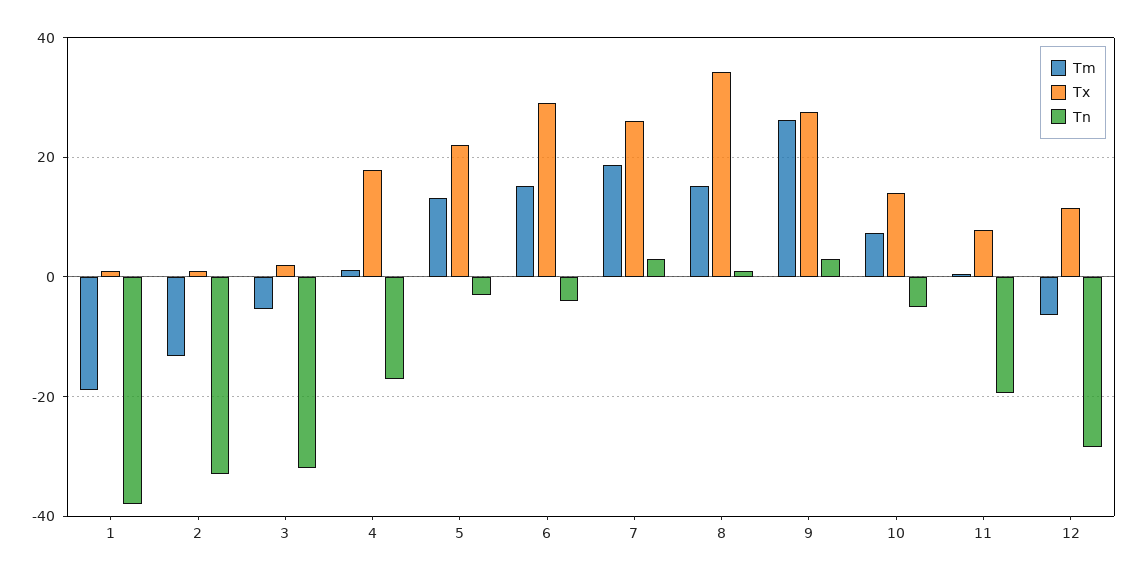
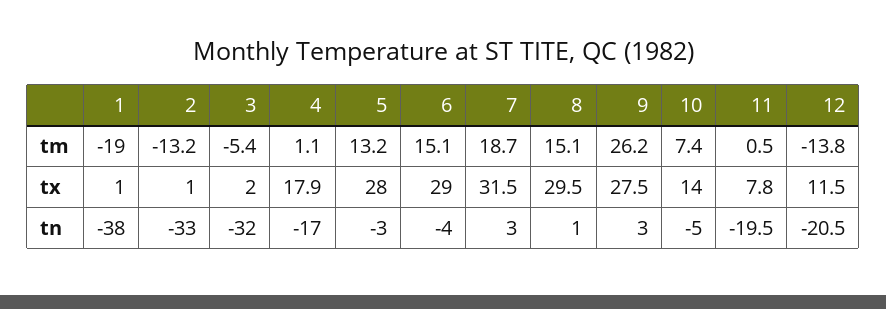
  {
    "Tm": {
      "1": -19,
      "2": -13.2,
      "3": -5.4,
      "4": 1.1,
      "5": 13.2,
      "6": 15.1,
      "7": 18.7,
      "8": 15.1,
      "9": 26.2,
      "10": 7.4,
      "11": 0.5,
-     "12": -6
+     "12": -13.8
    },
    "Tx": {
      "1": 1,
      "2": 1,
      "3": 2,
      "4": 17.9,
-     "5": 22,
+     "5": 28,
      "6": 29,
-     "7": 26,
+     "7": 31.5,
-     "8": 34,
+     "8": 29.5,
      "9": 27.5,
      "10": 14,
      "11": 7.8,
      "12": 11.5
    },
    "Tn": {
      "1": -38,
      "2": -33,
      "3": -32,
      "4": -17,
      "5": -3,
      "6": -4,
      "7": 3,
      "8": 1,
      "9": 3,
      "10": -5,
      "11": -19.5,
-     "12": -28
+     "12": -20.5
    }
  }

